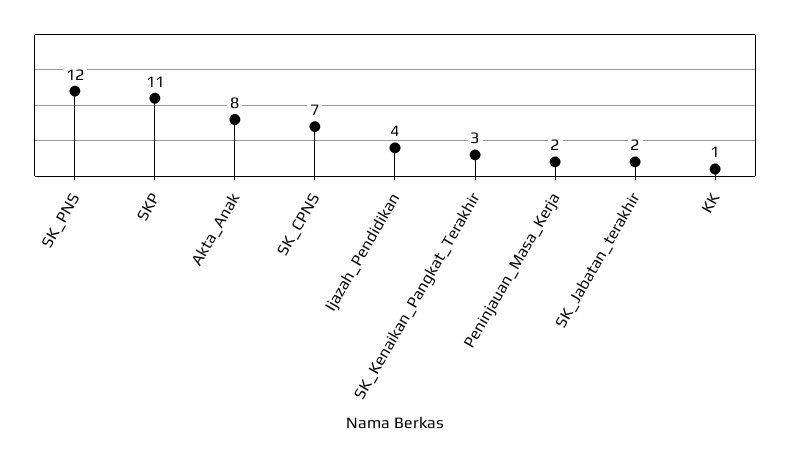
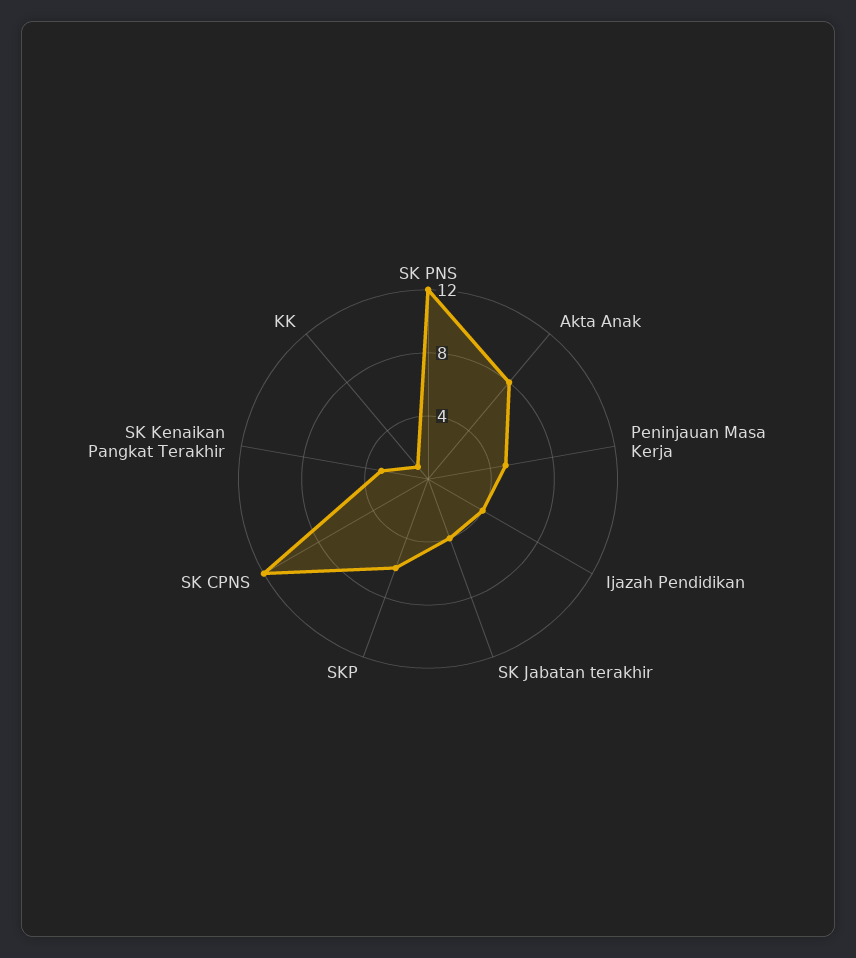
  {
    "SK_PNS": 12,
-   "SKP": 11,
+   "SKP": 6,
    "Akta_Anak": 8,
-   "SK_CPNS": 7,
+   "SK_CPNS": 12,
    "Ijazah_Pendidikan": 4,
    "SK_Kenaikan_Pangkat_Terakhir": 3,
-   "Peninjauan_Masa_Kerja": 2,
+   "Peninjauan_Masa_Kerja": 5,
-   "SK_Jabatan_terakhir": 2,
+   "SK_Jabatan_terakhir": 4,
    "KK": 1
  }

